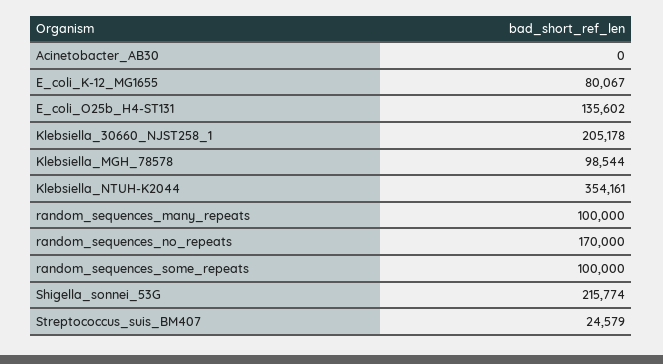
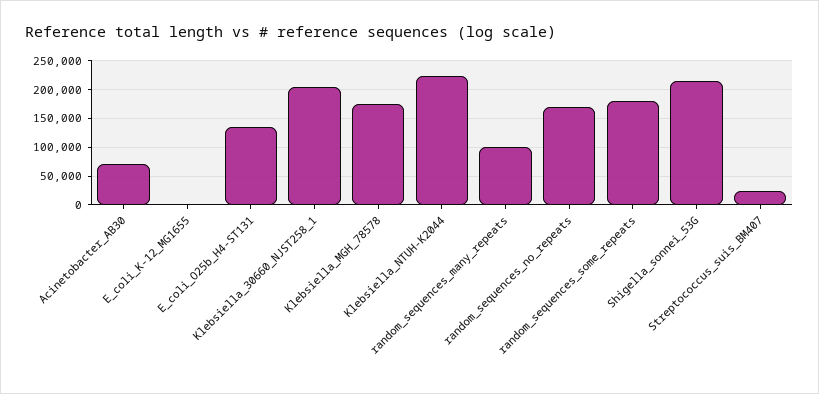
  {
-   "Acinetobacter_AB30": 0,
+   "Acinetobacter_AB30": 75000,
-   "E_coli_K-12_MG1655": 80067,
+   "E_coli_K-12_MG1655": 0,
    "E_coli_O25b_H4-ST131": 135602,
    "Klebsiella_30660_NJST258_1": 205178,
-   "Klebsiella_MGH_78578": 98544,
+   "Klebsiella_MGH_78578": 175000,
-   "Klebsiella_NTUH-K2044": 354161,
+   "Klebsiella_NTUH-K2044": 225000,
    "random_sequences_many_repeats": 100000,
    "random_sequences_no_repeats": 170000,
-   "random_sequences_some_repeats": 100000,
+   "random_sequences_some_repeats": 175000,
    "Shigella_sonnei_53G": 215774,
    "Streptococcus_suis_BM407": 24579
  }

